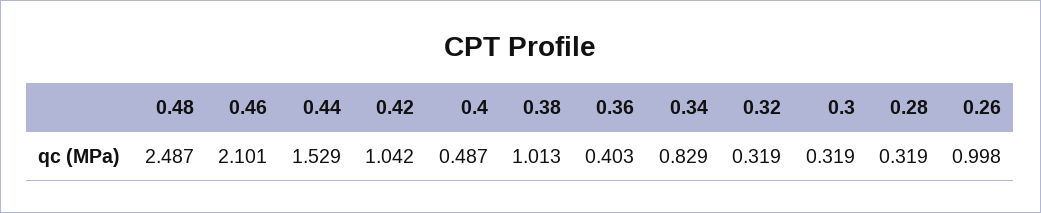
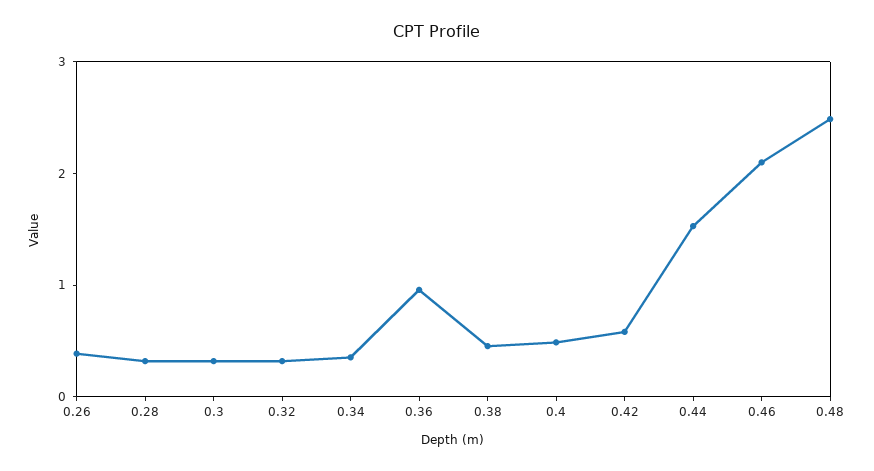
  {
    "0.48": 2.487,
    "0.46": 2.101,
    "0.44": 1.529,
-   "0.42": 1.042,
+   "0.42": 0.6,
    "0.4": 0.487,
-   "0.38": 1.013,
+   "0.38": 0.4,
-   "0.36": 0.403,
+   "0.36": 1,
-   "0.34": 0.829,
+   "0.34": 0.4,
    "0.32": 0.319,
    "0.3": 0.319,
    "0.28": 0.319,
-   "0.26": 0.998
+   "0.26": 0.4
  }

